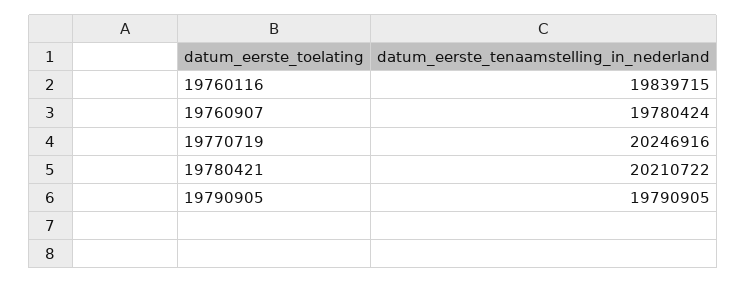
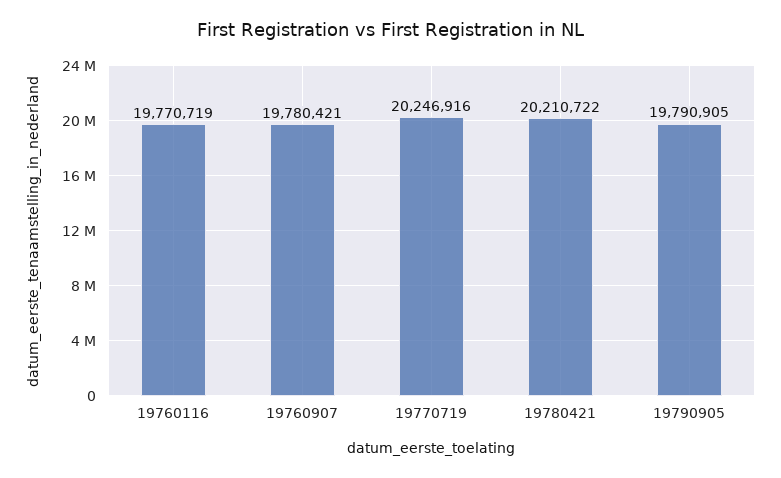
  {
-   "19760116": 19839715,
+   "19760116": 19770719,
-   "19760907": 19780424,
+   "19760907": 19780421,
    "19770719": 20246916,
    "19780421": 20210722,
    "19790905": 19790905
  }

